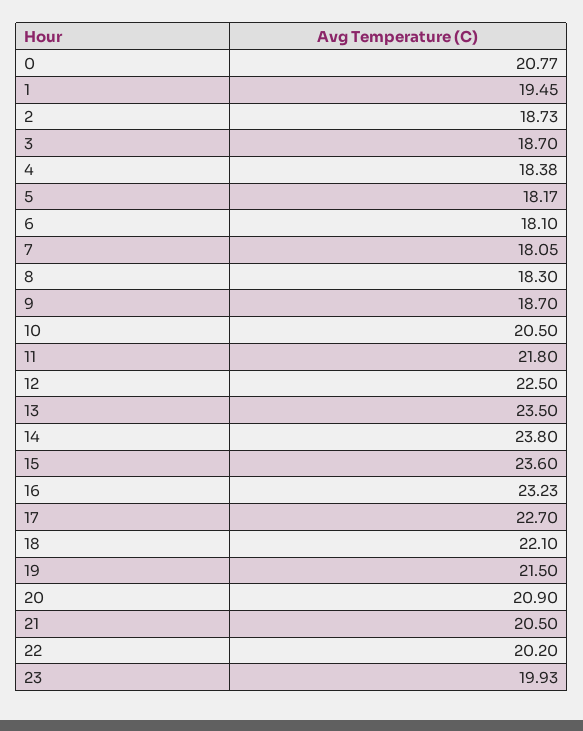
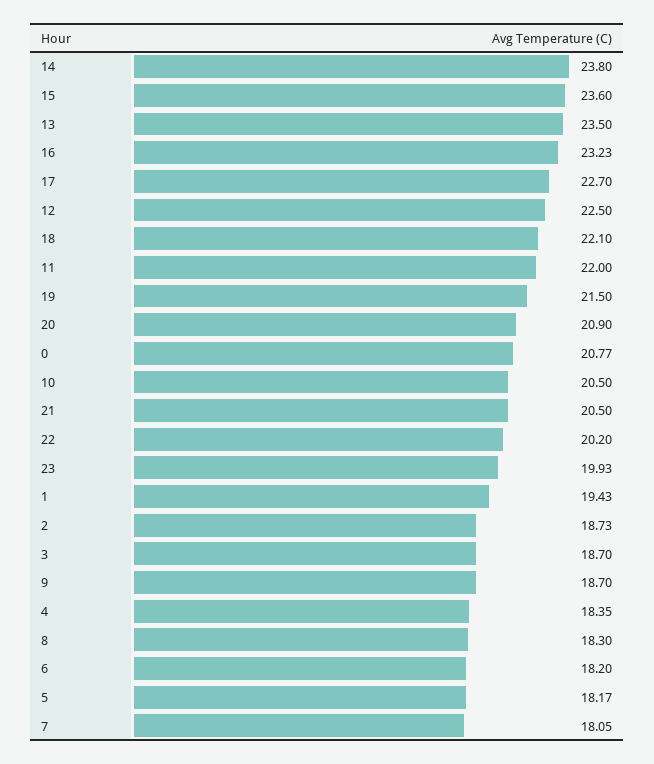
  {
    "0": 20.77,
-   "1": 19.45,
+   "1": 19.43,
    "2": 18.73,
    "3": 18.7,
-   "4": 18.38,
+   "4": 18.35,
    "5": 18.17,
-   "6": 18.1,
+   "6": 18.2,
    "7": 18.05,
    "8": 18.3,
    "9": 18.7,
    "10": 20.5,
-   "11": 21.8,
+   "11": 22,
    "12": 22.5,
    "13": 23.5,
    "14": 23.8,
    "15": 23.6,
    "16": 23.23,
    "17": 22.7,
    "18": 22.1,
    "19": 21.5,
    "20": 20.9,
    "21": 20.5,
    "22": 20.2,
    "23": 19.93
  }

